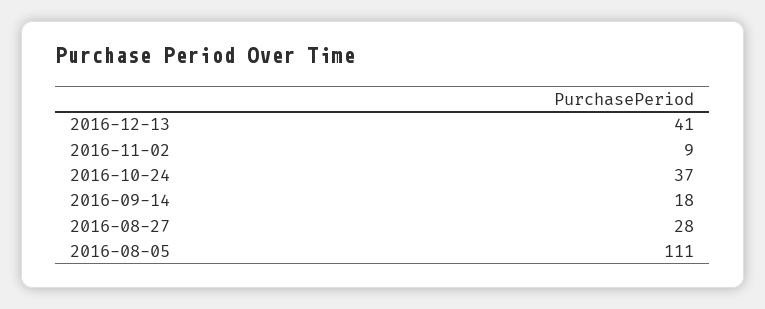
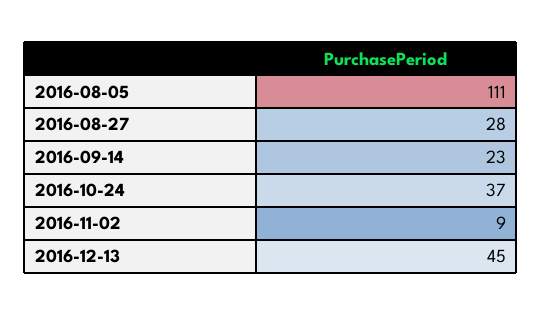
  {
-   "2016-12-13": 41,
+   "2016-12-13": 45,
    "2016-11-02": 9,
    "2016-10-24": 37,
-   "2016-09-14": 18,
+   "2016-09-14": 23,
    "2016-08-27": 28,
    "2016-08-05": 111
  }

